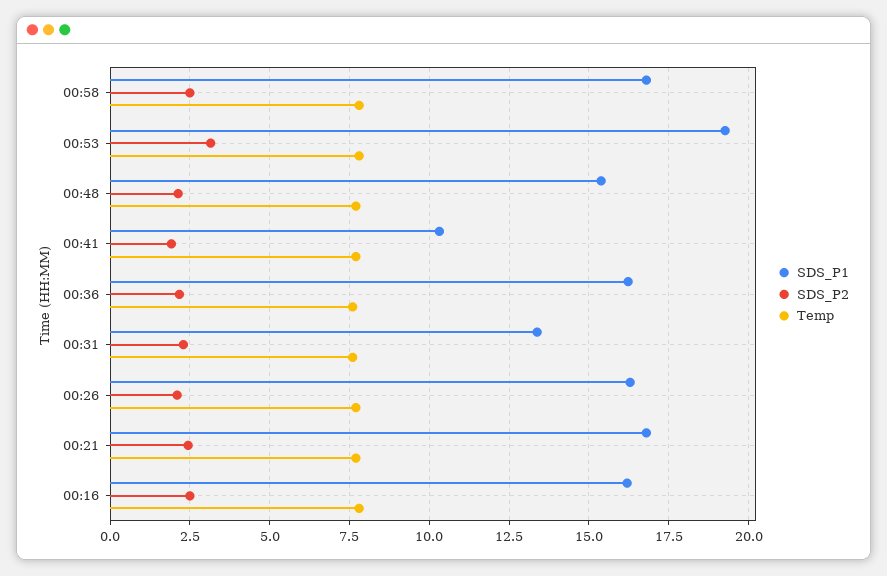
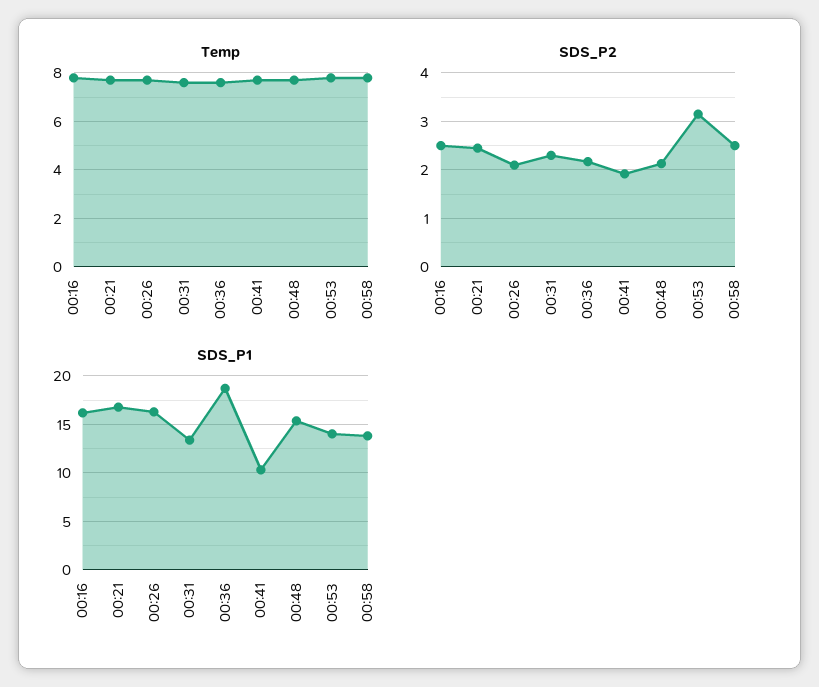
  {
    "SDS_P1": {
-     "00:58": 16.75,
+     "00:58": 14,
-     "00:53": 19.25,
+     "00:53": 14,
      "00:48": 15.5,
      "00:41": 10.25,
-     "00:36": 16.25,
+     "00:36": 19,
      "00:31": 13.5,
      "00:26": 16.25,
      "00:21": 16.75,
      "00:16": 16.25
    },
    "SDS_P2": {
      "00:58": 2.6,
      "00:53": 3.2,
      "00:48": 2.2,
      "00:41": 2,
      "00:36": 2.2,
      "00:31": 2.4,
      "00:26": 2.2,
      "00:21": 2.4,
      "00:16": 2.6
    },
    "Temp": {
      "00:58": 7.75,
      "00:53": 7.75,
      "00:48": 7.75,
      "00:41": 7.75,
      "00:36": 7.5,
      "00:31": 7.5,
      "00:26": 7.75,
      "00:21": 7.75,
      "00:16": 7.75
    }
  }

